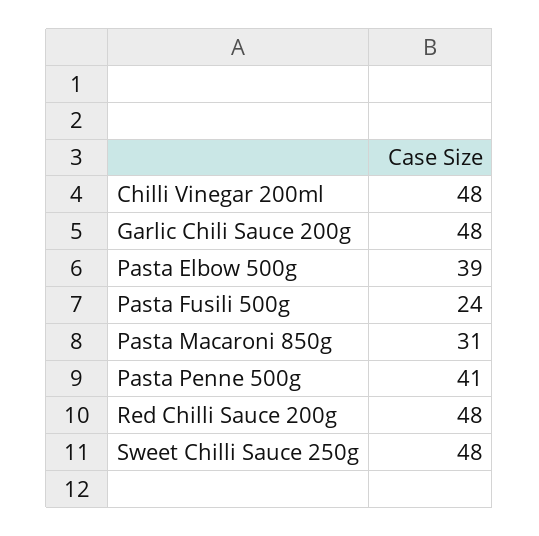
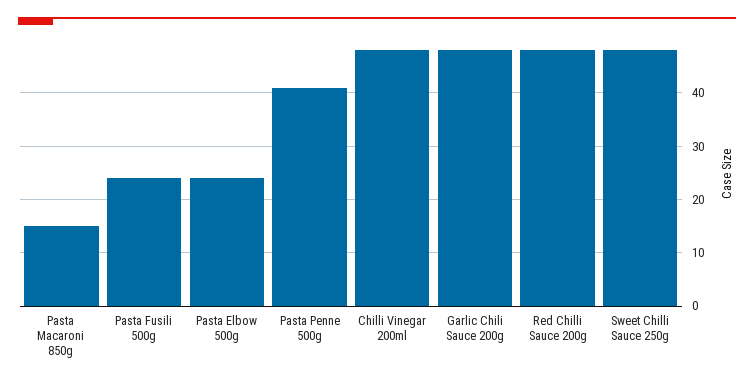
  {
    "Chilli Vinegar 200ml": 48,
    "Garlic Chili Sauce 200g": 48,
-   "Pasta Elbow 500g": 39,
+   "Pasta Elbow 500g": 25,
    "Pasta Fusili 500g": 24,
-   "Pasta Macaroni 850g": 31,
+   "Pasta Macaroni 850g": 15,
    "Pasta Penne 500g": 41,
    "Red Chilli Sauce 200g": 48,
    "Sweet Chilli Sauce 250g": 48
  }

